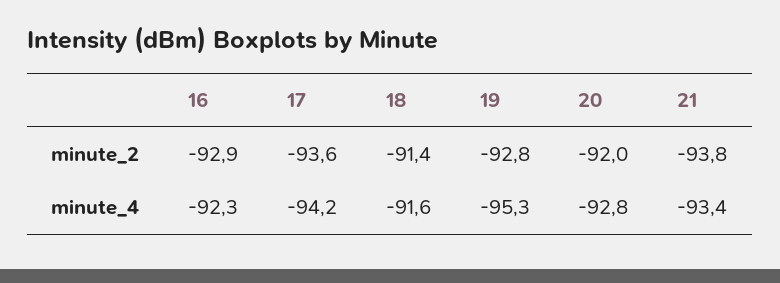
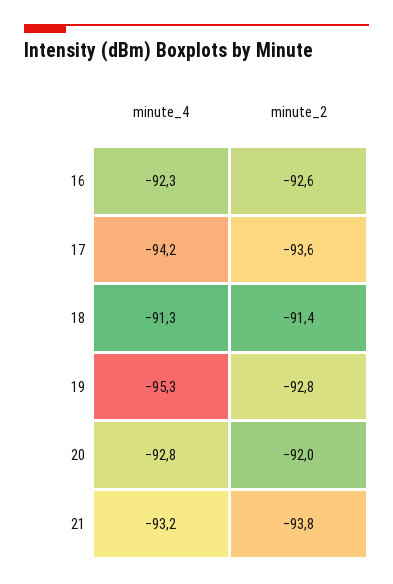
  {
    "16": {
-     "minute_2": -92.9,
+     "minute_2": -92.6,
      "minute_4": -92.3
    },
    "17": {
      "minute_2": -93.6,
      "minute_4": -94.2
    },
    "18": {
      "minute_2": -91.4,
-     "minute_4": -91.6
+     "minute_4": -91.3
    },
    "19": {
      "minute_2": -92.8,
      "minute_4": -95.3
    },
    "20": {
      "minute_2": -92,
      "minute_4": -92.8
    },
    "21": {
      "minute_2": -93.8,
-     "minute_4": -93.4
+     "minute_4": -93.2
    }
  }

